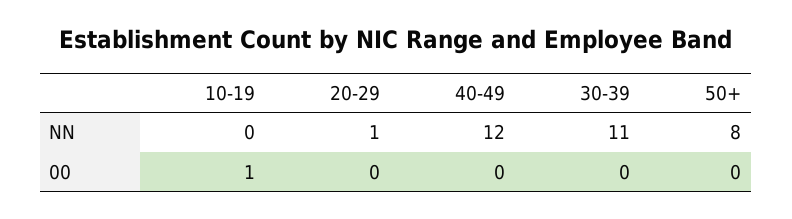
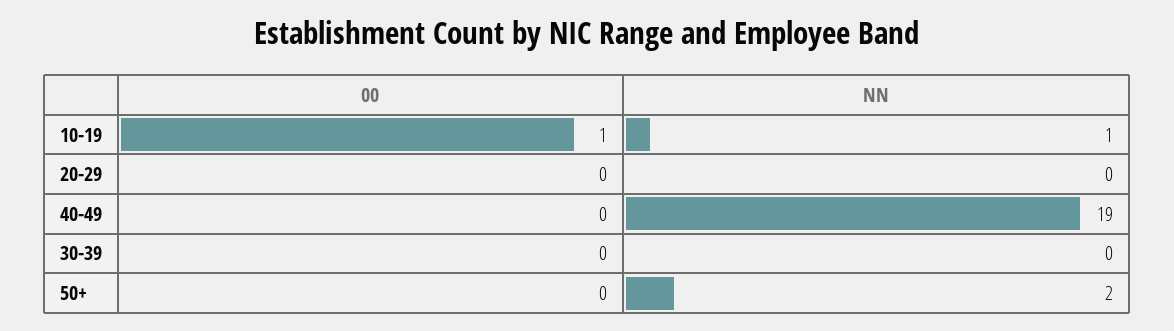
  {
    "10-19": {
-     "NN": 0,
+     "NN": 1,
      "00": 1
    },
    "20-29": {
-     "NN": 1,
+     "NN": 0,
      "00": 0
    },
    "40-49": {
-     "NN": 12,
+     "NN": 19,
      "00": 0
    },
    "30-39": {
-     "NN": 11,
+     "NN": 0,
      "00": 0
    },
    "50+": {
-     "NN": 8,
+     "NN": 2,
      "00": 0
    }
  }

